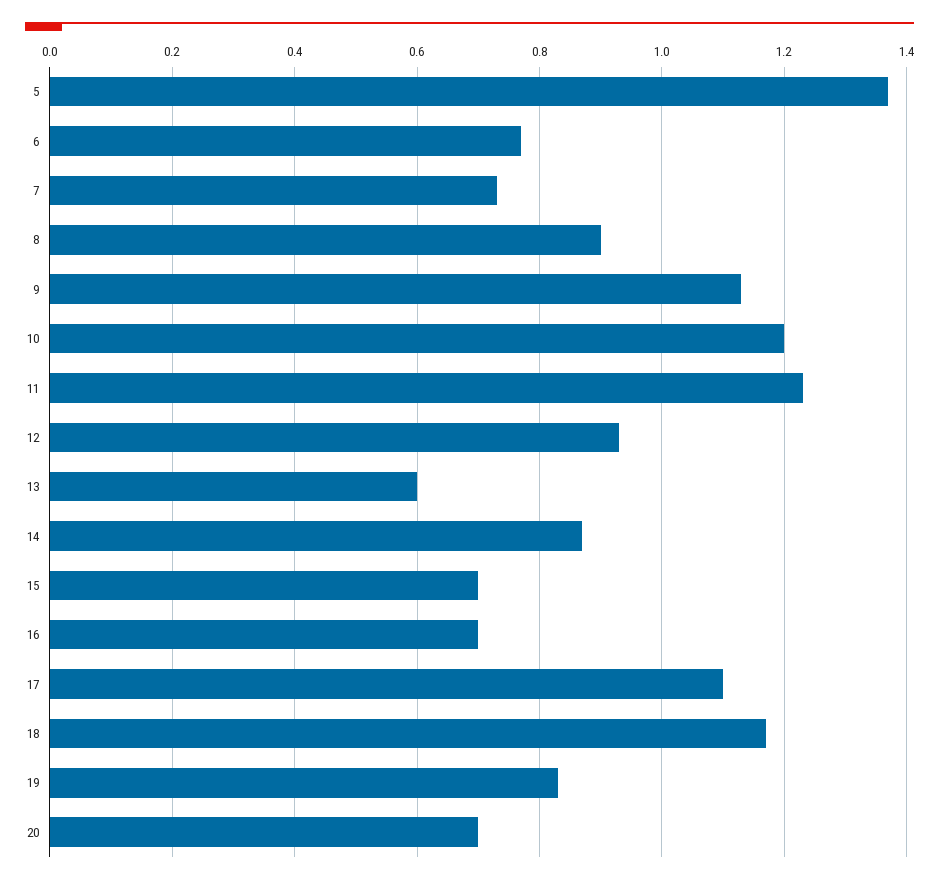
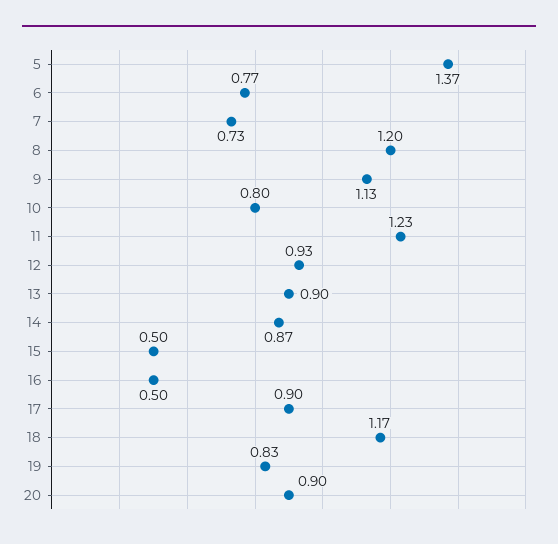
  {
    "5": 1.37,
    "6": 0.77,
    "7": 0.73,
-   "8": 0.9,
+   "8": 1.2,
    "9": 1.13,
-   "10": 1.2,
+   "10": 0.8,
    "11": 1.23,
    "12": 0.93,
-   "13": 0.6,
+   "13": 0.9,
    "14": 0.87,
-   "15": 0.7,
+   "15": 0.5,
-   "16": 0.7,
+   "16": 0.5,
-   "17": 1.1,
+   "17": 0.9,
    "18": 1.17,
    "19": 0.83,
-   "20": 0.7
+   "20": 0.9
  }

